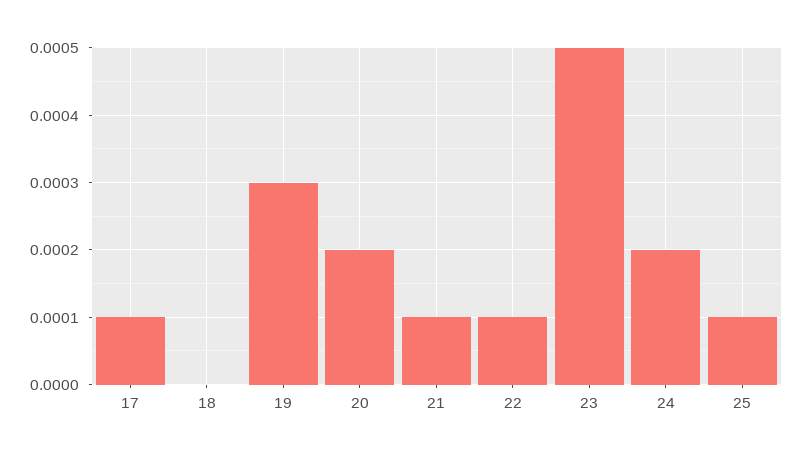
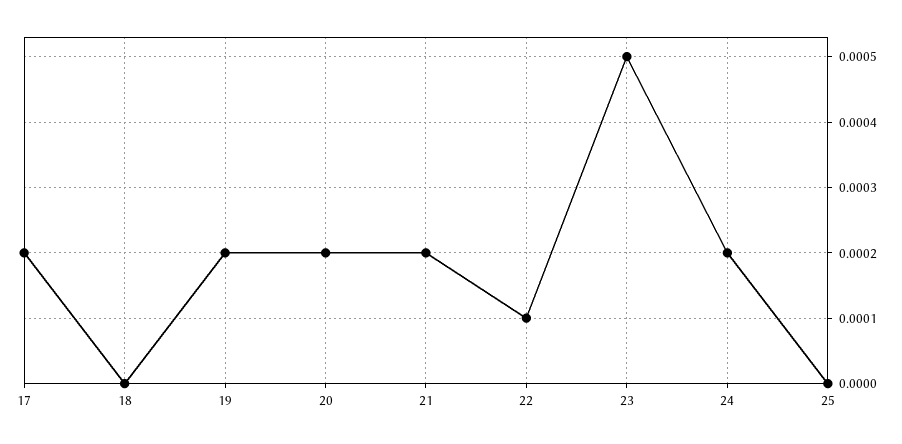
  {
-   "17": 0.0001,
+   "17": 0.0002,
    "18": 0,
-   "19": 0.0003,
+   "19": 0.0002,
    "20": 0.0002,
-   "21": 0.0001,
+   "21": 0.0002,
    "22": 0.0001,
    "23": 0.0005,
    "24": 0.0002,
-   "25": 0.0001
+   "25": 0
  }

